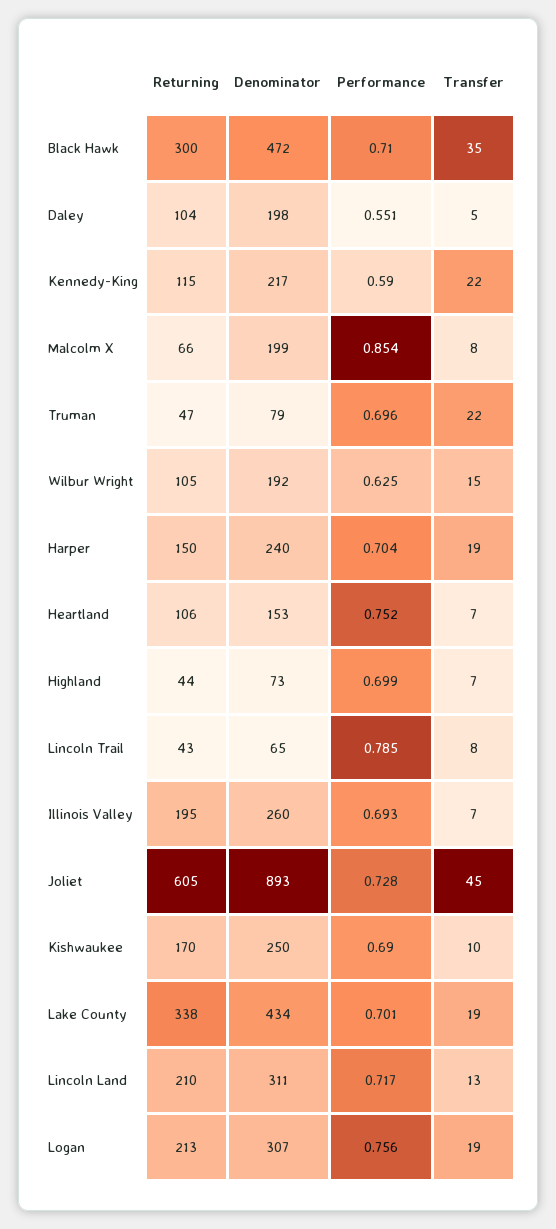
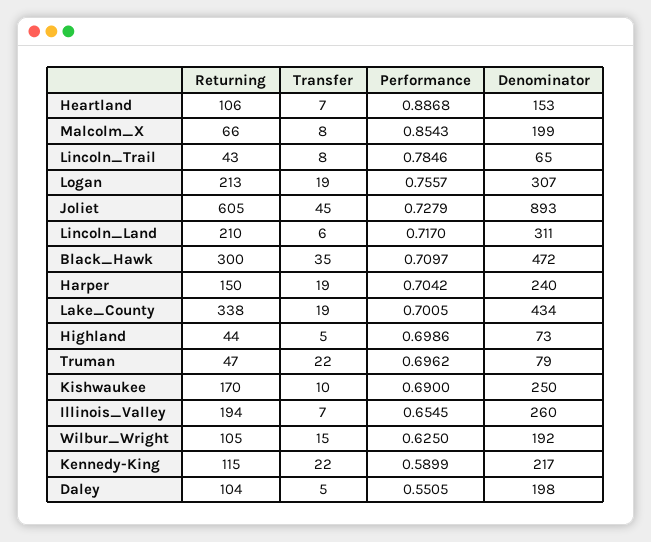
  {
    "Returning": {
      "Black Hawk": 300,
      "Daley": 104,
      "Kennedy-King": 115,
      "Malcolm X": 66,
      "Truman": 47,
      "Wilbur Wright": 105,
      "Harper": 150,
      "Heartland": 106,
      "Highland": 44,
      "Lincoln Trail": 43,
-     "Illinois Valley": 195,
+     "Illinois Valley": 194,
      "Joliet": 605,
      "Kishwaukee": 170,
      "Lake County": 338,
      "Lincoln Land": 210,
      "Logan": 213
    },
    "Denominator": {
      "Black Hawk": 472,
      "Daley": 198,
      "Kennedy-King": 217,
      "Malcolm X": 199,
      "Truman": 79,
      "Wilbur Wright": 192,
      "Harper": 240,
      "Heartland": 153,
      "Highland": 73,
      "Lincoln Trail": 65,
      "Illinois Valley": 260,
      "Joliet": 893,
      "Kishwaukee": 250,
      "Lake County": 434,
      "Lincoln Land": 311,
      "Logan": 307
    },
    "Performance": {
      "Black Hawk": 0.7097,
      "Daley": 0.5505,
      "Kennedy-King": 0.5899,
      "Malcolm X": 0.8543,
      "Truman": 0.6962,
      "Wilbur Wright": 0.625,
      "Harper": 0.7042,
-     "Heartland": 0.752,
+     "Heartland": 0.8868,
      "Highland": 0.6986,
      "Lincoln Trail": 0.7846,
-     "Illinois Valley": 0.693,
+     "Illinois Valley": 0.6545,
      "Joliet": 0.7279,
      "Kishwaukee": 0.69,
      "Lake County": 0.7005,
      "Lincoln Land": 0.717,
      "Logan": 0.7557
    },
    "Transfer": {
      "Black Hawk": 35,
      "Daley": 5,
      "Kennedy-King": 22,
      "Malcolm X": 8,
      "Truman": 22,
      "Wilbur Wright": 15,
      "Harper": 19,
      "Heartland": 7,
-     "Highland": 7,
+     "Highland": 5,
      "Lincoln Trail": 8,
      "Illinois Valley": 7,
      "Joliet": 45,
      "Kishwaukee": 10,
      "Lake County": 19,
-     "Lincoln Land": 13,
+     "Lincoln Land": 6,
      "Logan": 19
    }
  }

